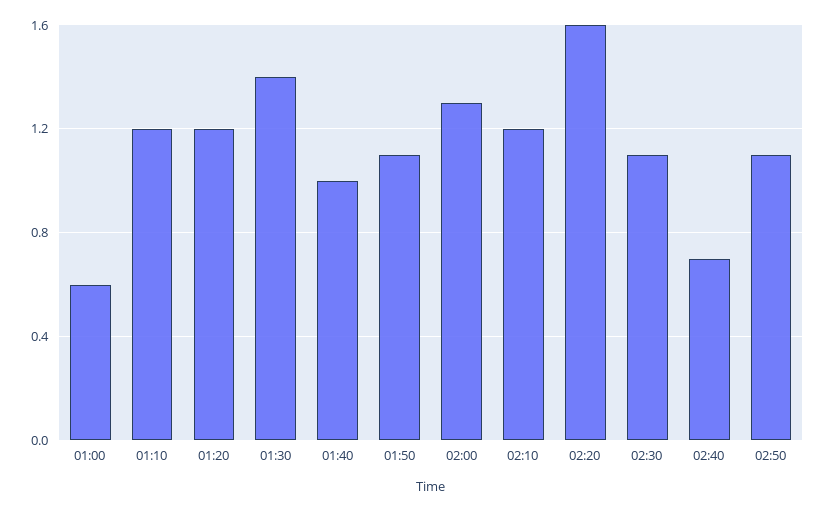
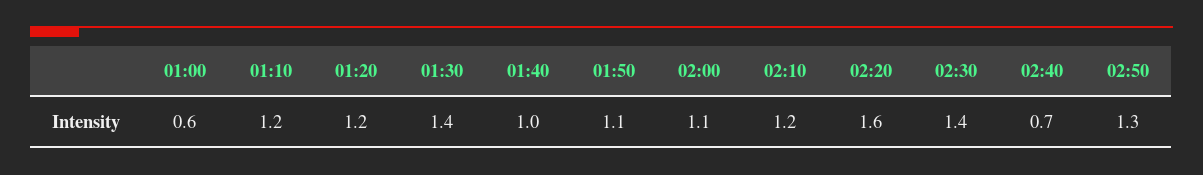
  {
    "01:00": 0.6,
    "01:10": 1.2,
    "01:20": 1.2,
    "01:30": 1.4,
    "01:40": 1,
    "01:50": 1.1,
-   "02:00": 1.3,
+   "02:00": 1.1,
    "02:10": 1.2,
    "02:20": 1.6,
-   "02:30": 1.1,
+   "02:30": 1.4,
    "02:40": 0.7,
-   "02:50": 1.1
+   "02:50": 1.3
  }

